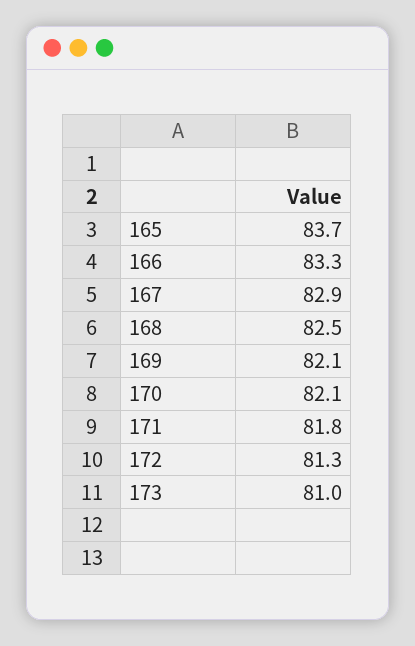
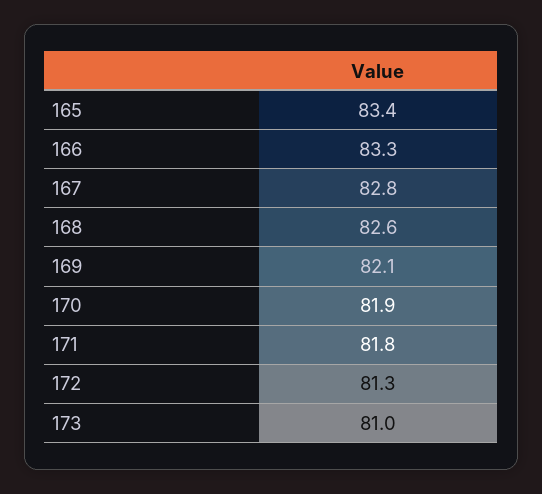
  {
-   "165": 83.7,
+   "165": 83.4,
    "166": 83.3,
-   "167": 82.9,
+   "167": 82.8,
-   "168": 82.5,
+   "168": 82.6,
    "169": 82.1,
-   "170": 82.1,
+   "170": 81.9,
    "171": 81.8,
    "172": 81.3,
    "173": 81
  }

